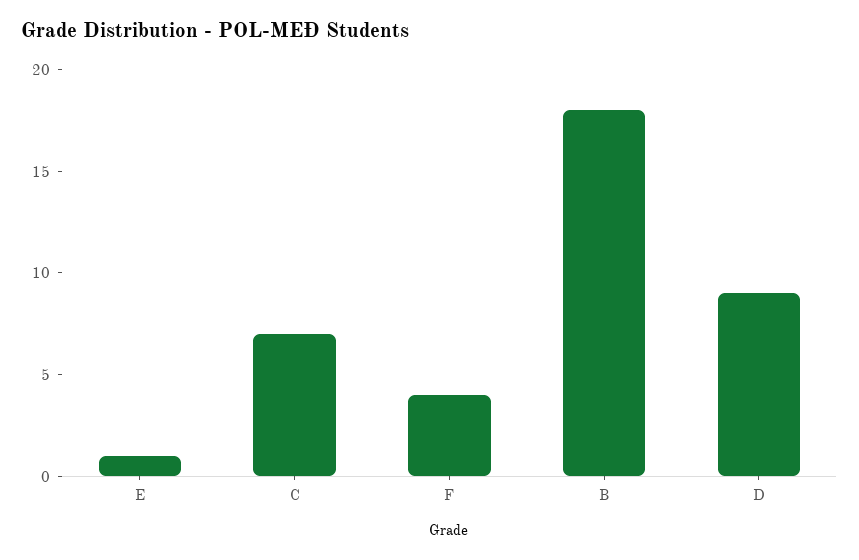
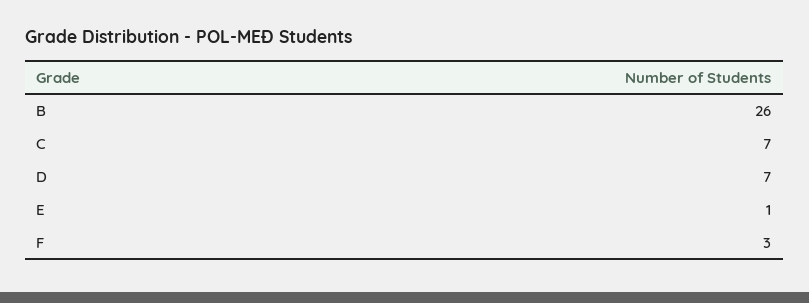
  {
    "E": 1,
    "C": 7,
-   "F": 4,
+   "F": 3,
-   "B": 18,
+   "B": 26,
-   "D": 9
+   "D": 7
  }

